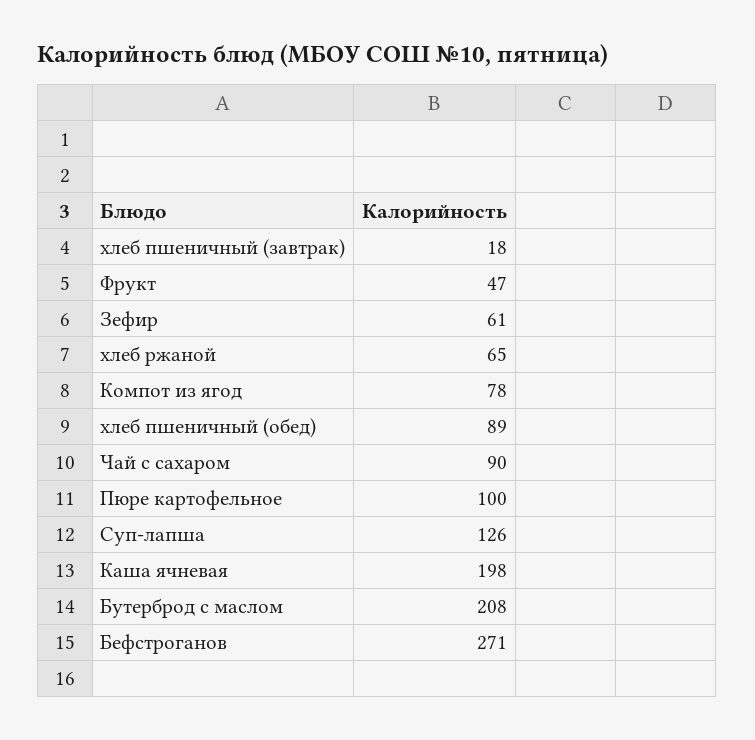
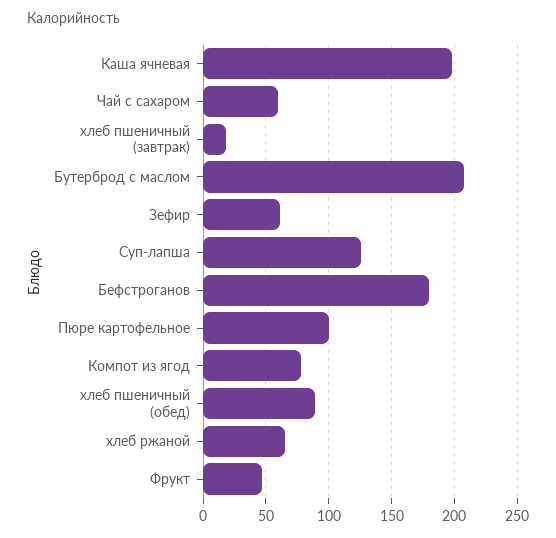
  {
    "хлеб пшеничный (завтрак)": 18,
    "Фрукт": 47,
    "Зефир": 61,
    "хлеб ржаной": 65,
    "Компот из ягод": 78,
    "хлеб пшеничный (обед)": 89,
-   "Чай с сахаром": 90,
+   "Чай с сахаром": 60,
    "Пюре картофельное": 100,
    "Суп-лапша": 126,
    "Каша ячневая": 198,
    "Бутерброд с маслом": 208,
-   "Бефстроганов": 271
+   "Бефстроганов": 180
  }

